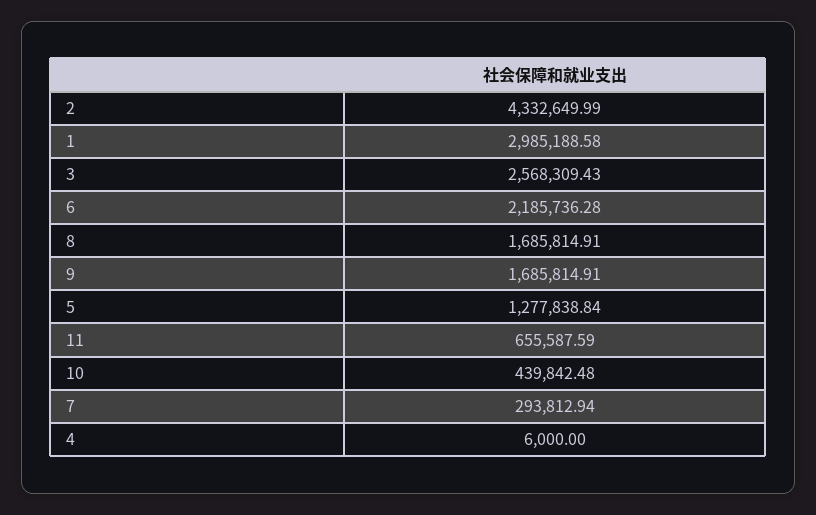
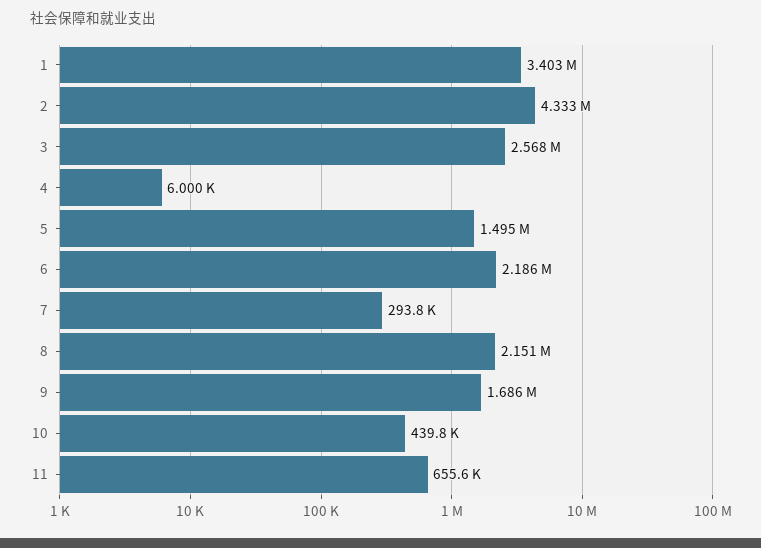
  {
    "2": 4332649.99,
-   "1": 2985188.58,
+   "1": 3403000,
    "3": 2568309.43,
    "6": 2185736.28,
-   "8": 1685814.91,
+   "8": 2151000,
    "9": 1685814.91,
-   "5": 1277838.84,
+   "5": 1495000,
    "11": 655587.59,
    "10": 439842.48,
    "7": 293812.94,
    "4": 6000
  }

